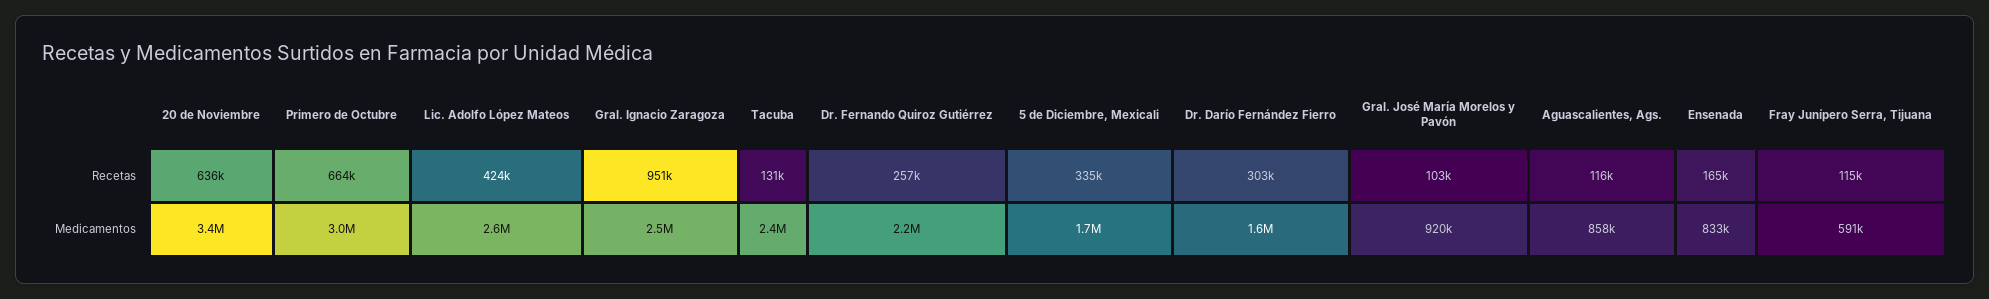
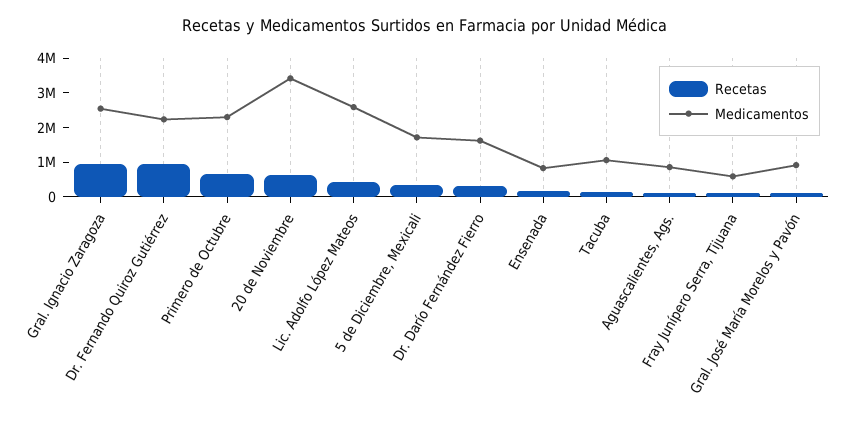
  {
    "Recetas": {
      "20 de Noviembre": 636000,
      "Primero de Octubre": 664000,
      "Lic. Adolfo López Mateos": 424000,
      "Gral. Ignacio Zaragoza": 951000,
      "Tacuba": 131000,
-     "Dr. Fernando Quiroz Gutiérrez": 257000,
+     "Dr. Fernando Quiroz Gutiérrez": 1000000,
      "5 de Diciembre, Mexicali": 335000,
      "Dr. Darío Fernández Fierro": 303000,
      "Gral. José María Morelos y Pavón": 103000,
      "Aguascalientes, Ags.": 116000,
      "Ensenada": 165000,
      "Fray Junípero Serra, Tijuana": 115000
    },
    "Medicamentos": {
      "20 de Noviembre": 3400000,
-     "Primero de Octubre": 3000000,
+     "Primero de Octubre": 2250000,
      "Lic. Adolfo López Mateos": 2600000,
      "Gral. Ignacio Zaragoza": 2500000,
-     "Tacuba": 2400000,
+     "Tacuba": 1000000,
      "Dr. Fernando Quiroz Gutiérrez": 2200000,
      "5 de Diciembre, Mexicali": 1700000,
      "Dr. Darío Fernández Fierro": 1600000,
      "Gral. José María Morelos y Pavón": 920000,
      "Aguascalientes, Ags.": 858000,
      "Ensenada": 833000,
      "Fray Junípero Serra, Tijuana": 591000
    }
  }

